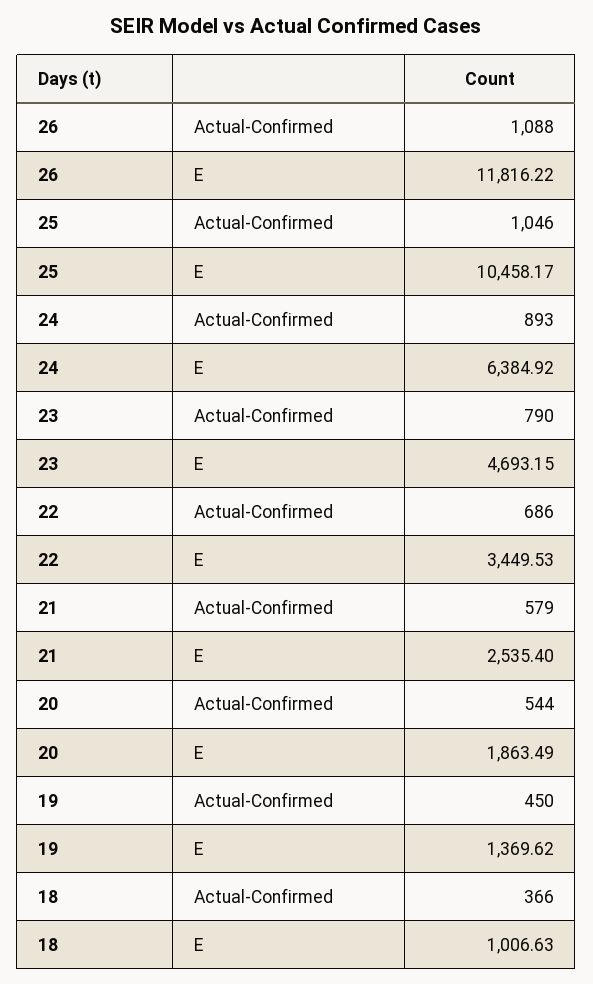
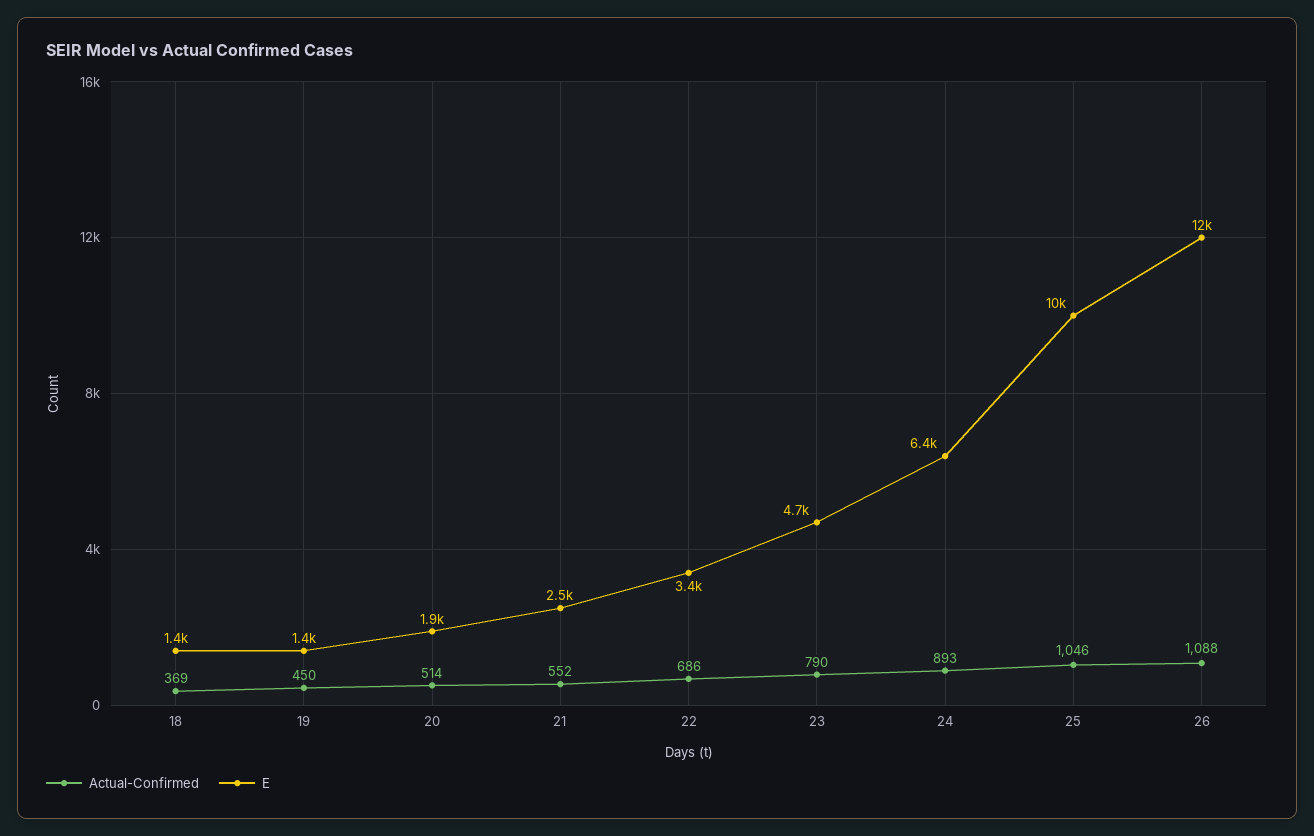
  {
    "Actual-Confirmed": {
      "26": 1088,
      "25": 1046,
      "24": 893,
      "23": 790,
      "22": 686,
-     "21": 579,
+     "21": 552,
-     "20": 544,
+     "20": 514,
      "19": 450,
-     "18": 366
+     "18": 369
    },
    "E": {
      "26": 11816.22,
      "25": 10458.17,
      "24": 6384.92,
      "23": 4693.15,
      "22": 3449.53,
      "21": 2535.4,
      "20": 1863.49,
      "19": 1369.62,
-     "18": 1006.63
+     "18": 1400
    }
  }

